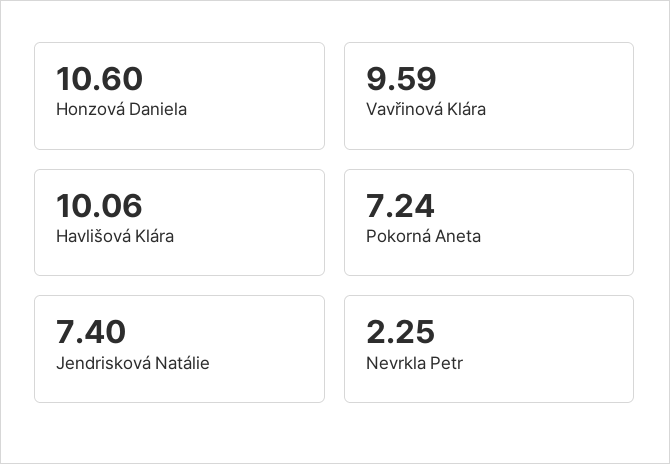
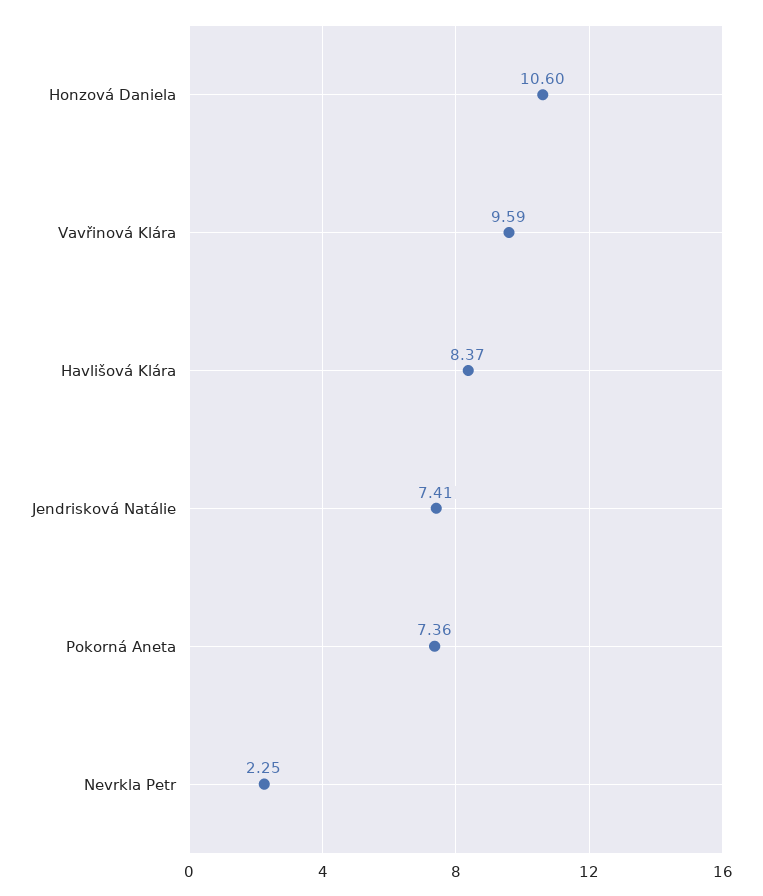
  {
    "Honzová Daniela": 10.6,
    "Vavřinová Klára": 9.59,
-   "Havlišová Klára": 10.06,
+   "Havlišová Klára": 8.37,
-   "Pokorná Aneta": 7.24,
+   "Pokorná Aneta": 7.36,
-   "Jendrisková Natálie": 7.4,
+   "Jendrisková Natálie": 7.41,
    "Nevrkla Petr": 2.25
  }

